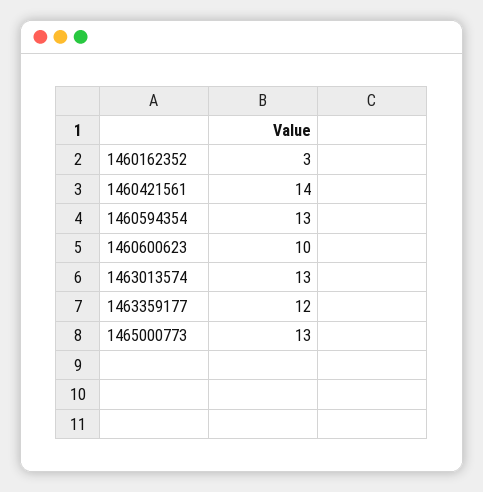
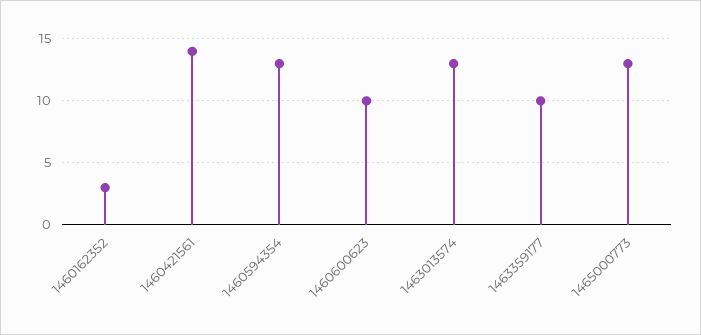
  {
    "1460162352": 3,
    "1460421561": 14,
    "1460594354": 13,
    "1460600623": 10,
    "1463013574": 13,
-   "1463359177": 12,
+   "1463359177": 10,
    "1465000773": 13
  }

